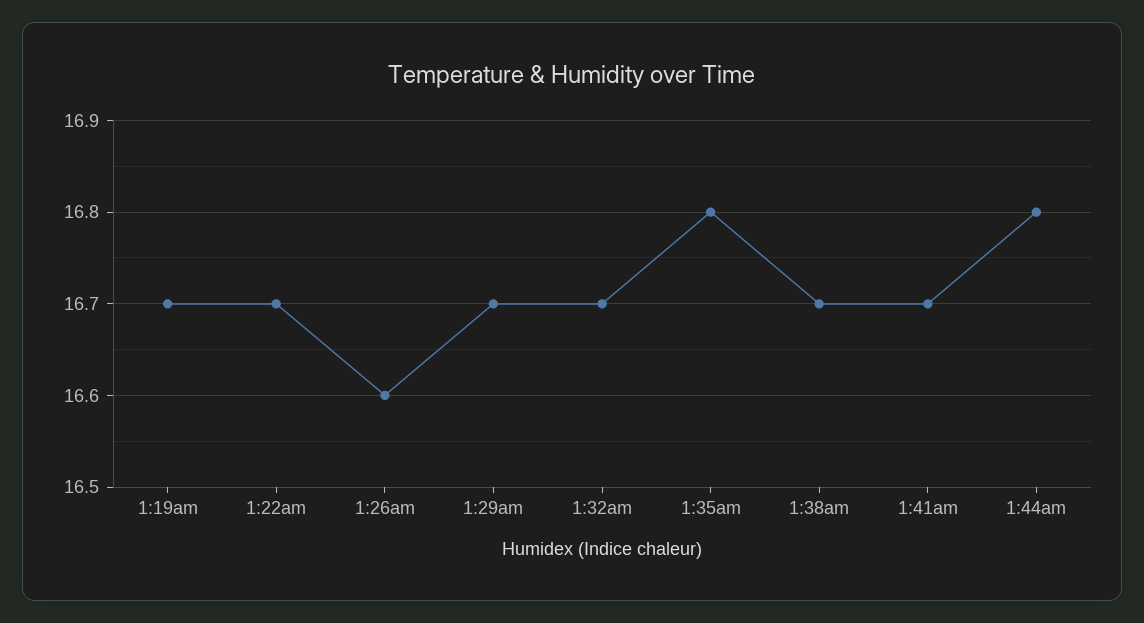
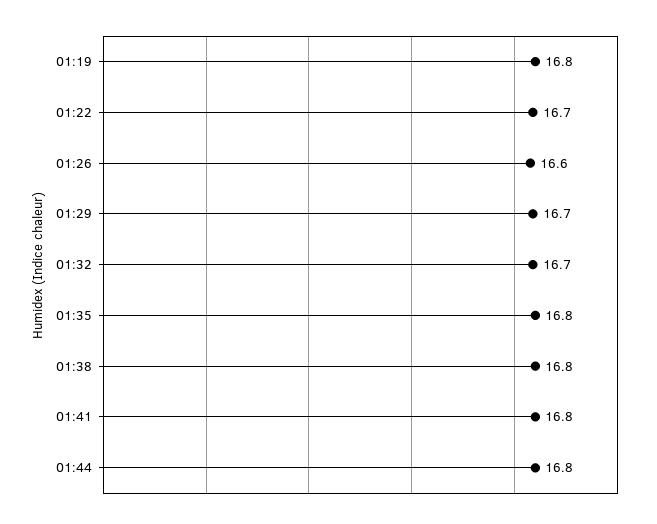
  {
-   "1:19am": 16.7,
+   "1:19am": 16.8,
    "1:22am": 16.7,
    "1:26am": 16.6,
    "1:29am": 16.7,
    "1:32am": 16.7,
    "1:35am": 16.8,
-   "1:38am": 16.7,
+   "1:38am": 16.8,
-   "1:41am": 16.7,
+   "1:41am": 16.8,
    "1:44am": 16.8
  }

